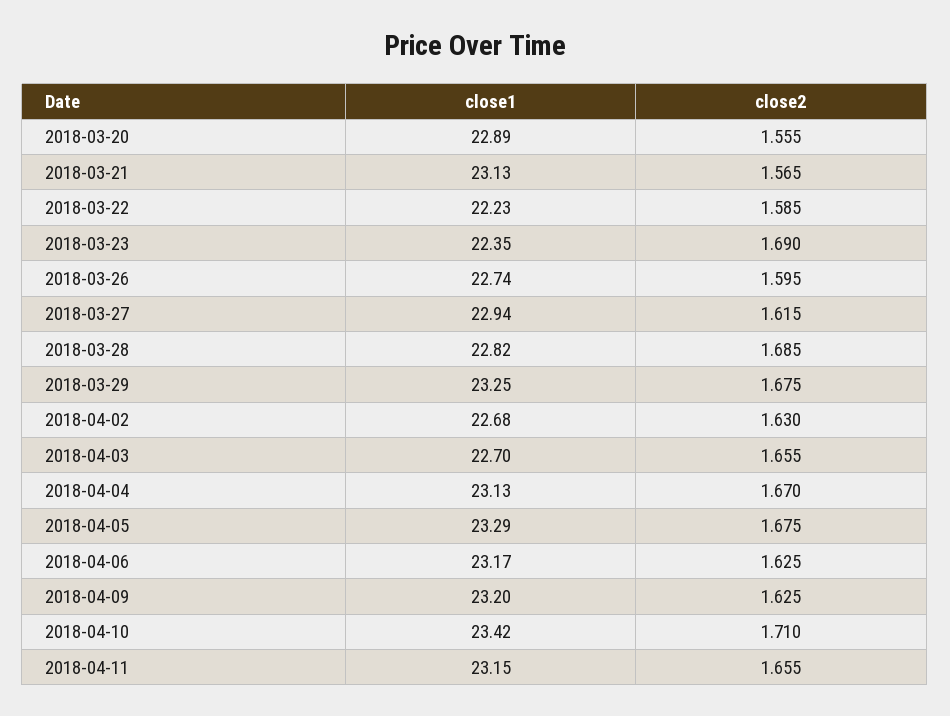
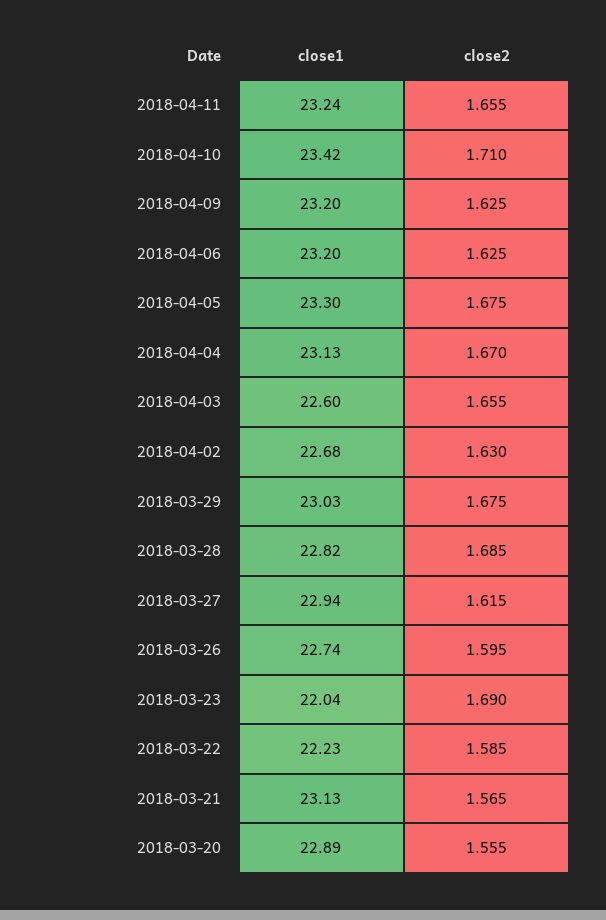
  {
    "close1": {
      "2018-03-20": 22.89,
      "2018-03-21": 23.13,
      "2018-03-22": 22.23,
-     "2018-03-23": 22.35,
+     "2018-03-23": 22.04,
      "2018-03-26": 22.74,
      "2018-03-27": 22.94,
      "2018-03-28": 22.82,
-     "2018-03-29": 23.25,
+     "2018-03-29": 23.03,
      "2018-04-02": 22.68,
-     "2018-04-03": 22.7,
+     "2018-04-03": 22.6,
      "2018-04-04": 23.13,
-     "2018-04-05": 23.29,
+     "2018-04-05": 23.3,
-     "2018-04-06": 23.17,
+     "2018-04-06": 23.2,
      "2018-04-09": 23.2,
      "2018-04-10": 23.42,
-     "2018-04-11": 23.15
+     "2018-04-11": 23.24
    },
    "close2": {
      "2018-03-20": 1.555,
      "2018-03-21": 1.565,
      "2018-03-22": 1.585,
      "2018-03-23": 1.69,
      "2018-03-26": 1.595,
      "2018-03-27": 1.615,
      "2018-03-28": 1.685,
      "2018-03-29": 1.675,
      "2018-04-02": 1.63,
      "2018-04-03": 1.655,
      "2018-04-04": 1.67,
      "2018-04-05": 1.675,
      "2018-04-06": 1.625,
      "2018-04-09": 1.625,
      "2018-04-10": 1.71,
      "2018-04-11": 1.655
    }
  }

